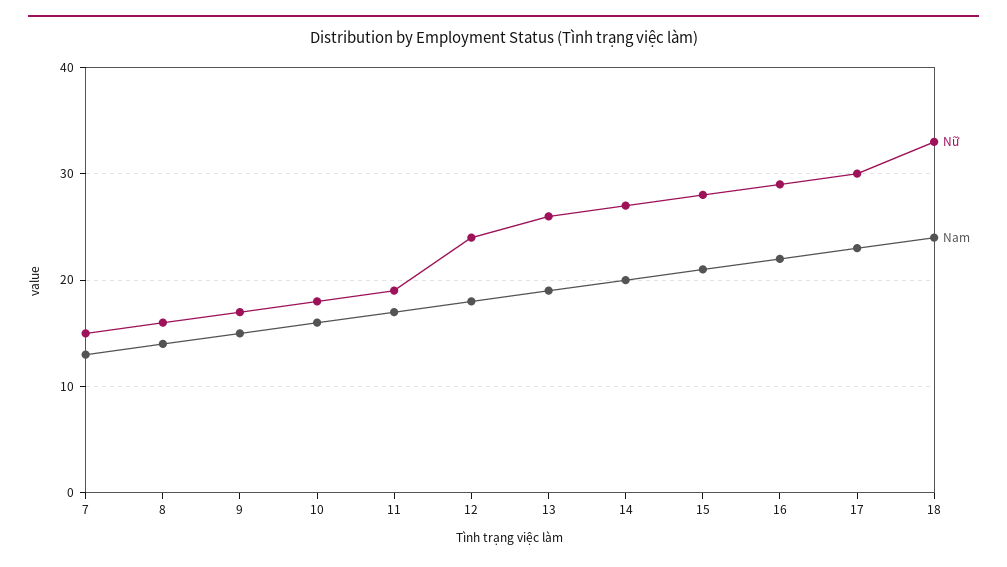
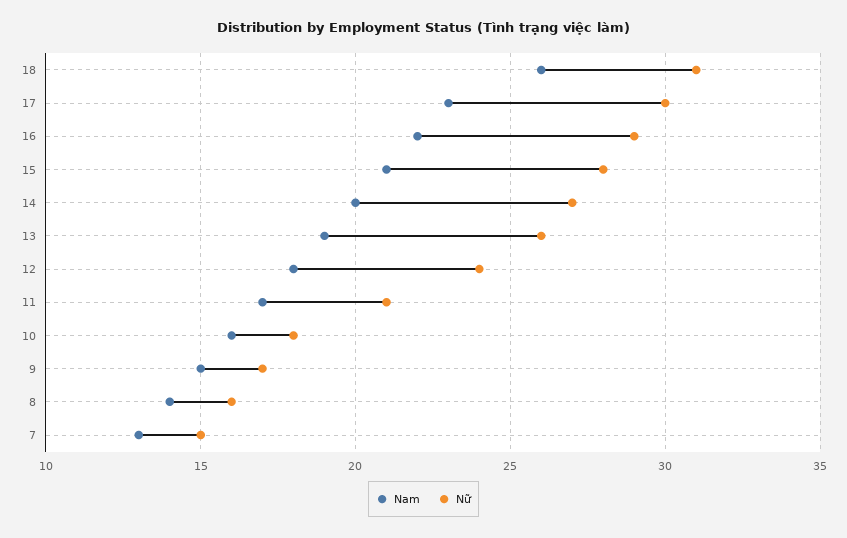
  {
    "Nữ": {
      "7": 15,
      "8": 16,
      "9": 17,
      "10": 18,
-     "11": 19,
+     "11": 21,
      "12": 24,
      "13": 26,
      "14": 27,
      "15": 28,
      "16": 29,
      "17": 30,
-     "18": 33
+     "18": 31
    },
    "Nam": {
      "7": 13,
      "8": 14,
      "9": 15,
      "10": 16,
      "11": 17,
      "12": 18,
      "13": 19,
      "14": 20,
      "15": 21,
      "16": 22,
      "17": 23,
-     "18": 24
+     "18": 26
    }
  }

